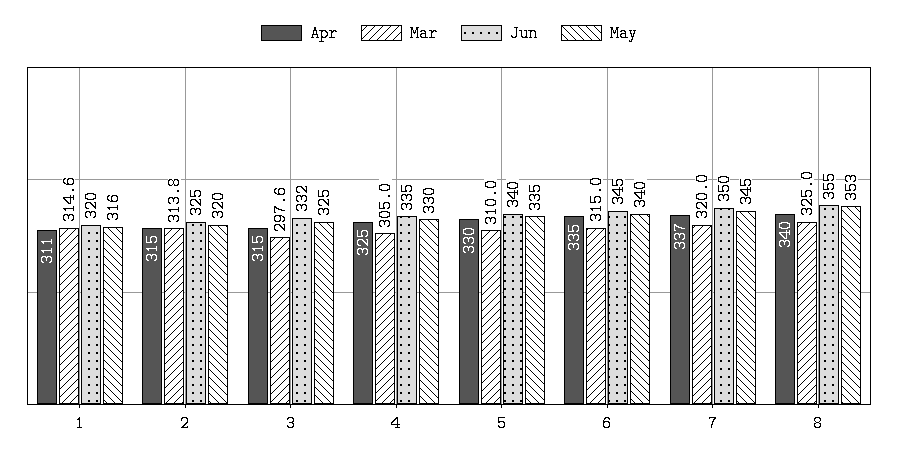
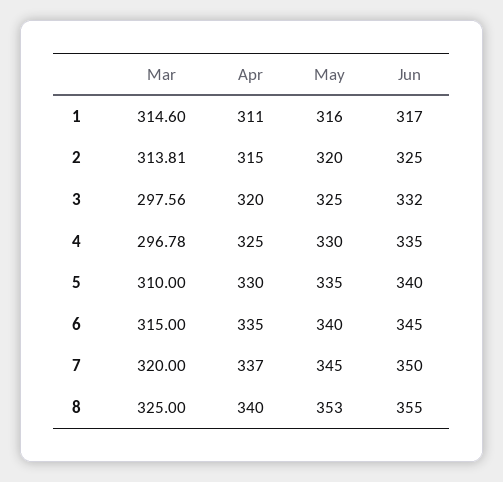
  {
    "Apr": {
      "1": 311,
      "2": 315,
-     "3": 315,
+     "3": 320,
      "4": 325,
      "5": 330,
      "6": 335,
      "7": 337,
      "8": 340
    },
    "Mar": {
      "1": 314.6,
      "2": 313.81,
      "3": 297.56,
-     "4": 305,
+     "4": 296.78,
      "5": 310,
      "6": 315,
      "7": 320,
      "8": 325
    },
    "Jun": {
-     "1": 320,
+     "1": 317,
      "2": 325,
      "3": 332,
      "4": 335,
      "5": 340,
      "6": 345,
      "7": 350,
      "8": 355
    },
    "May": {
      "1": 316,
      "2": 320,
      "3": 325,
      "4": 330,
      "5": 335,
      "6": 340,
      "7": 345,
      "8": 353
    }
  }

